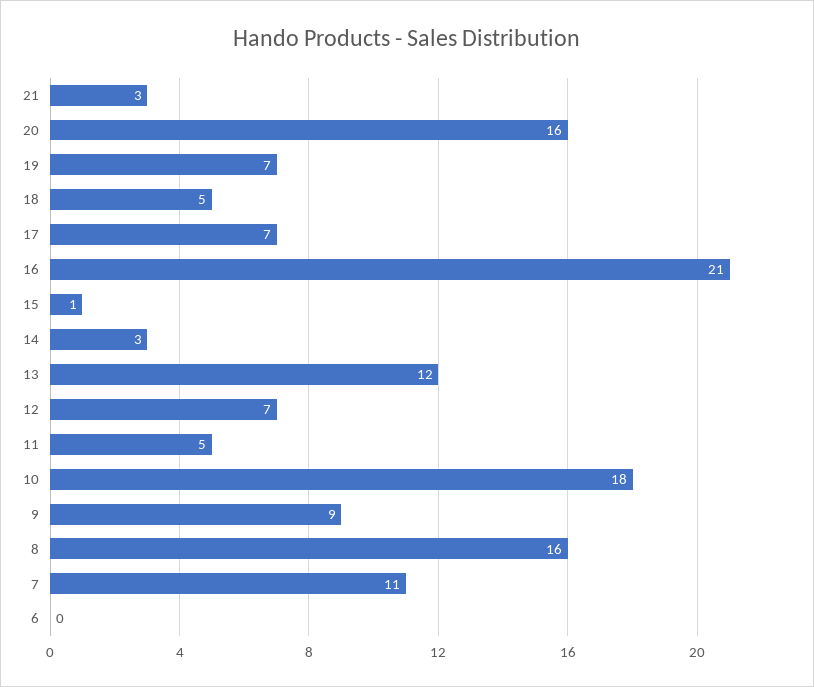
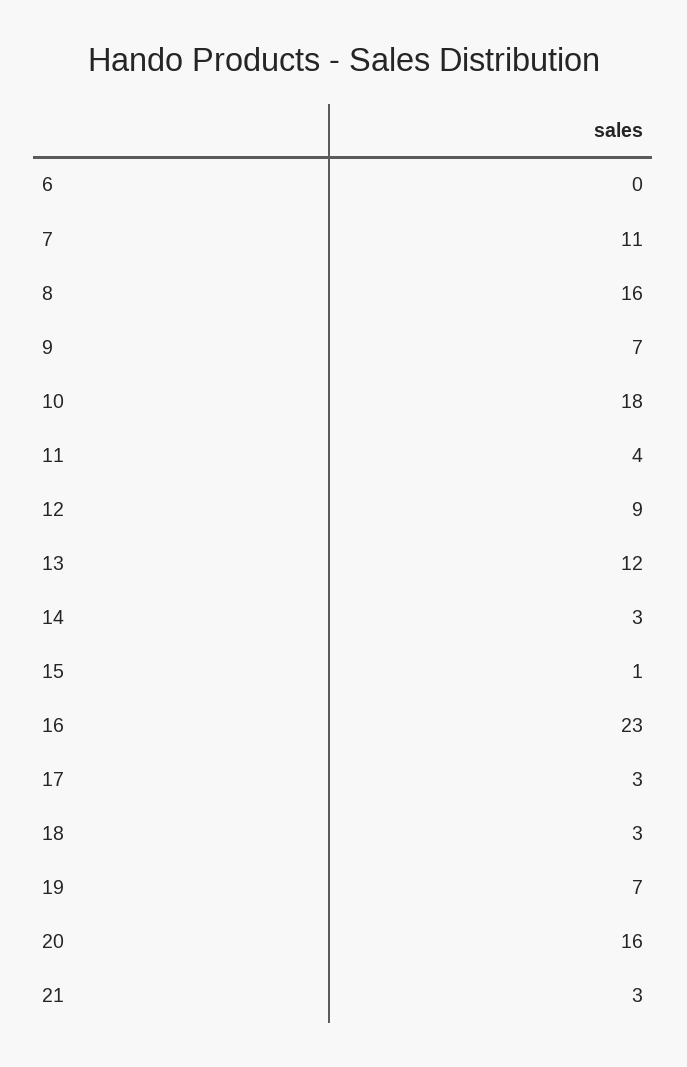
  {
    "21": 3,
    "20": 16,
    "19": 7,
-   "18": 5,
+   "18": 3,
-   "17": 7,
+   "17": 3,
-   "16": 21,
+   "16": 23,
    "15": 1,
    "14": 3,
    "13": 12,
-   "12": 7,
+   "12": 9,
-   "11": 5,
+   "11": 4,
    "10": 18,
-   "9": 9,
+   "9": 7,
    "8": 16,
    "7": 11,
    "6": 0
  }

